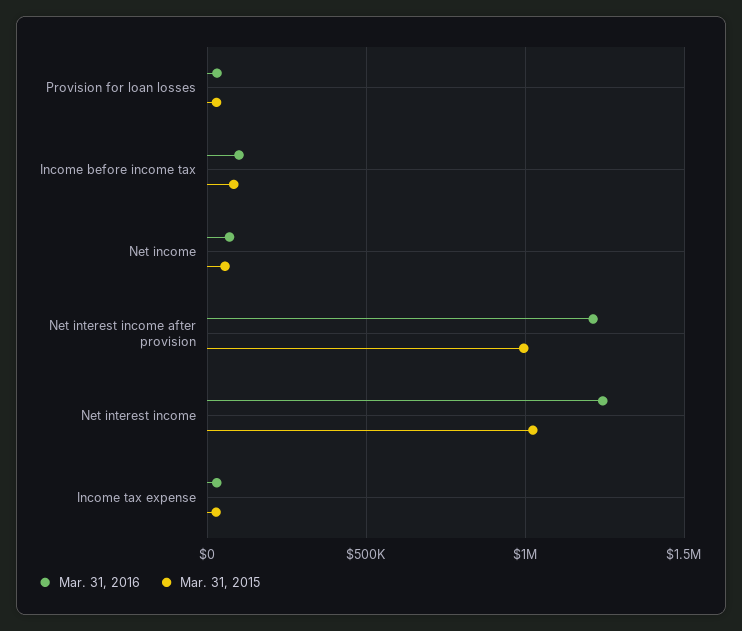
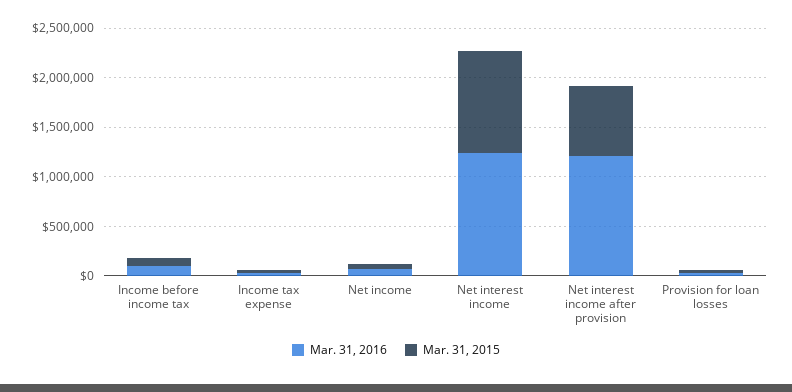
  {
    "Mar. 31, 2016": {
      "Provision for loan losses": 50000,
      "Income before income tax": 100000,
      "Net income": 50000,
      "Net interest income after provision": 1200000,
      "Net interest income": 1250000,
      "Income tax expense": 50000
    },
    "Mar. 31, 2015": {
      "Provision for loan losses": 50000,
      "Income before income tax": 100000,
      "Net income": 50000,
-     "Net interest income after provision": 1000000,
+     "Net interest income after provision": 700000,
      "Net interest income": 1000000,
      "Income tax expense": 50000
    }
  }

